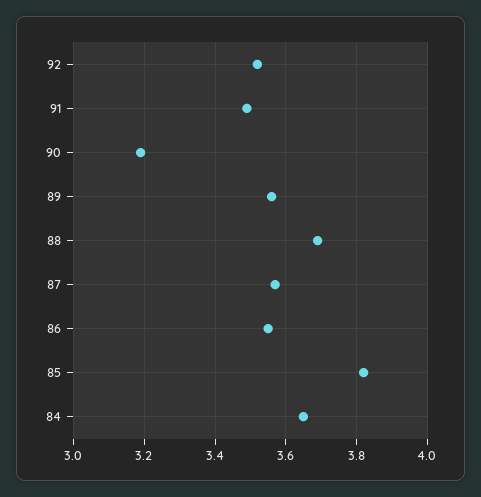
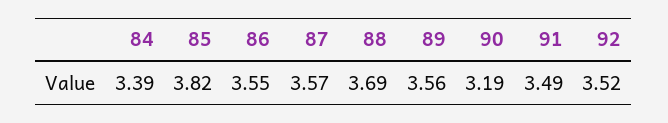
  {
    "92": 3.52,
    "91": 3.49,
    "90": 3.19,
    "89": 3.56,
    "88": 3.69,
    "87": 3.57,
    "86": 3.55,
    "85": 3.82,
-   "84": 3.65
+   "84": 3.39
  }

